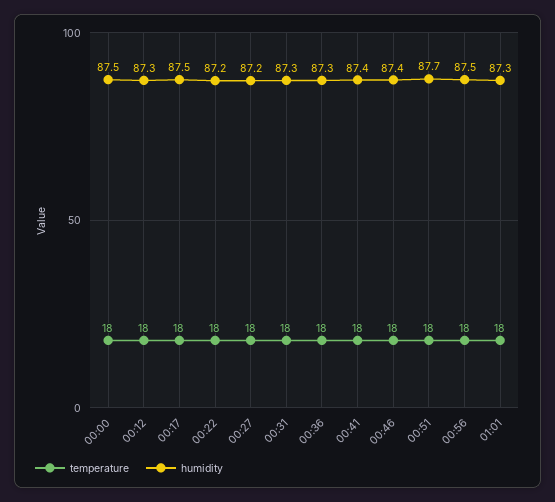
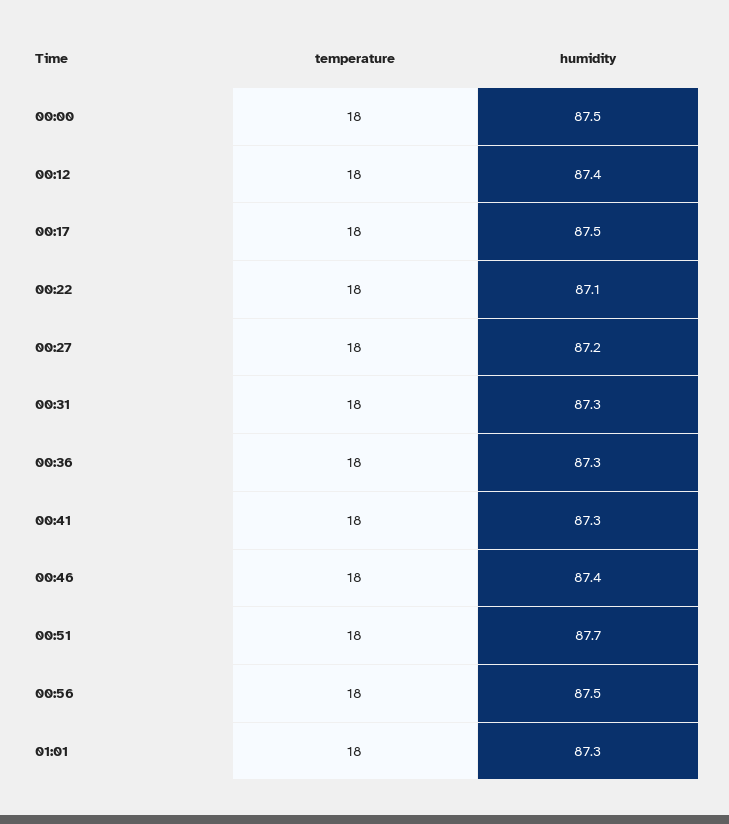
  {
    "temperature": {
      "00:00": 18,
      "00:12": 18,
      "00:17": 18,
      "00:22": 18,
      "00:27": 18,
      "00:31": 18,
      "00:36": 18,
      "00:41": 18,
      "00:46": 18,
      "00:51": 18,
      "00:56": 18,
      "01:01": 18
    },
    "humidity": {
      "00:00": 87.5,
-     "00:12": 87.3,
+     "00:12": 87.4,
      "00:17": 87.5,
-     "00:22": 87.2,
+     "00:22": 87.1,
      "00:27": 87.2,
      "00:31": 87.3,
      "00:36": 87.3,
-     "00:41": 87.4,
+     "00:41": 87.3,
      "00:46": 87.4,
      "00:51": 87.7,
      "00:56": 87.5,
      "01:01": 87.3
    }
  }

